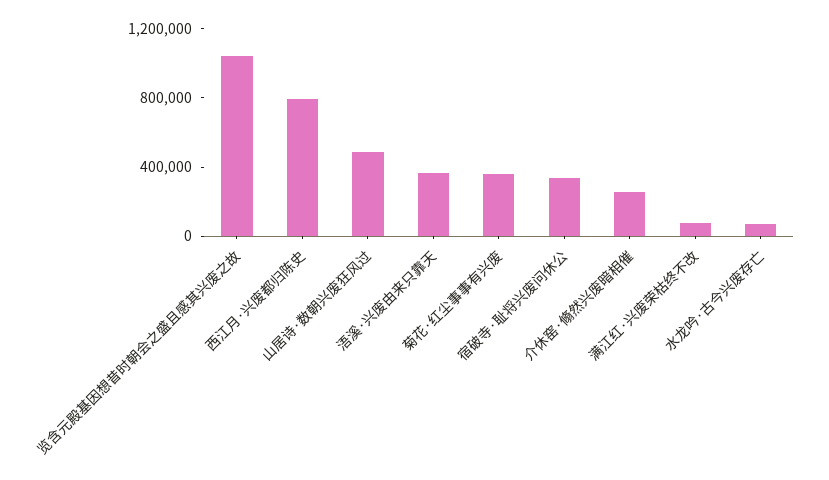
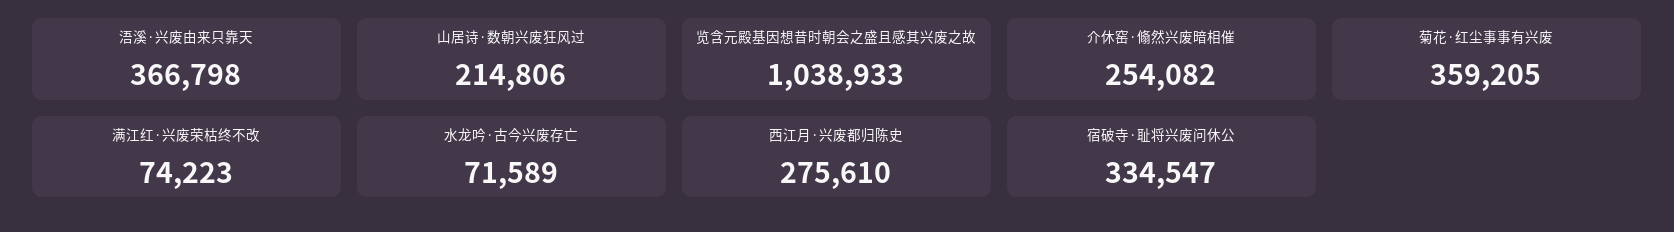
  {
    "览含元殿基因想昔时朝会之盛且感其兴废之故": 1038933,
-   "西江月·兴废都归陈史": 800000,
+   "西江月·兴废都归陈史": 275610,
-   "山居诗·数朝兴废狂风过": 500000,
+   "山居诗·数朝兴废狂风过": 214806,
    "浯溪·兴废由来只靠天": 366798,
    "菊花·红尘事事有兴废": 359205,
    "宿破寺·耻将兴废问休公": 334547,
    "介休窑·翛然兴废暗相催": 254082,
    "满江红·兴废荣枯终不改": 74223,
    "水龙吟·古今兴废存亡": 71589
  }

